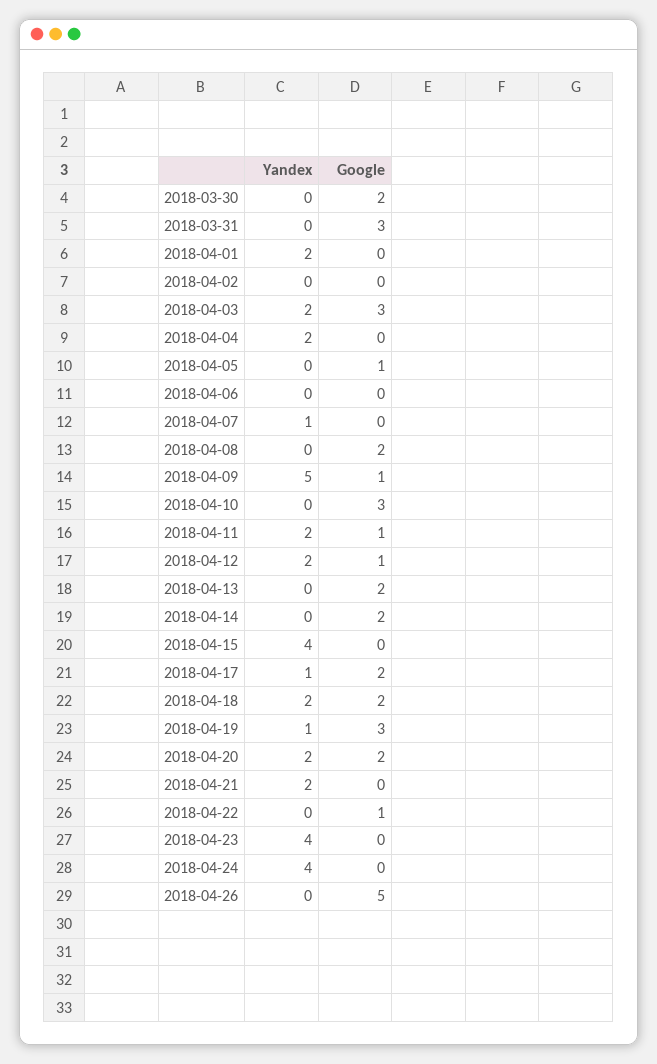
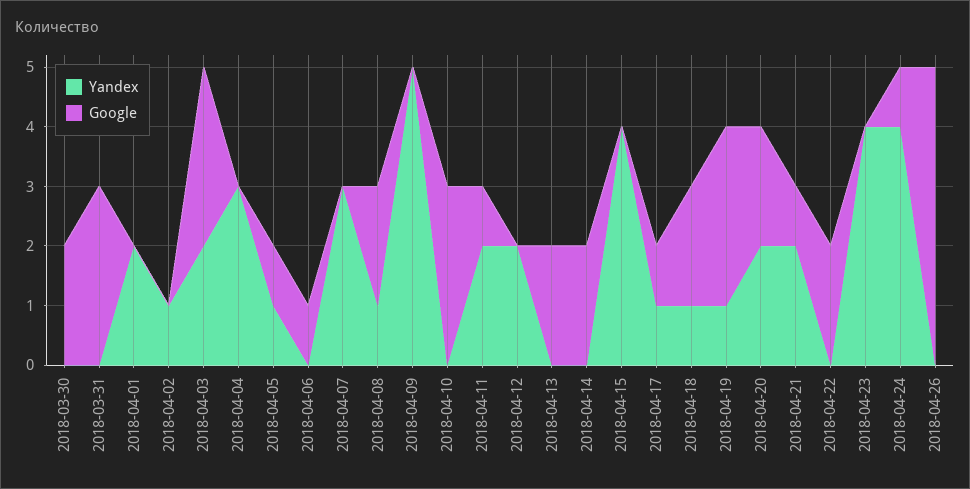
  {
    "Yandex": {
      "2018-03-30": 0,
      "2018-03-31": 0,
      "2018-04-01": 2,
-     "2018-04-02": 0,
+     "2018-04-02": 1,
      "2018-04-03": 2,
-     "2018-04-04": 2,
+     "2018-04-04": 3,
-     "2018-04-05": 0,
+     "2018-04-05": 1,
      "2018-04-06": 0,
-     "2018-04-07": 1,
+     "2018-04-07": 3,
-     "2018-04-08": 0,
+     "2018-04-08": 1,
      "2018-04-09": 5,
      "2018-04-10": 0,
      "2018-04-11": 2,
      "2018-04-12": 2,
      "2018-04-13": 0,
      "2018-04-14": 0,
      "2018-04-15": 4,
      "2018-04-17": 1,
-     "2018-04-18": 2,
+     "2018-04-18": 1,
      "2018-04-19": 1,
      "2018-04-20": 2,
      "2018-04-21": 2,
      "2018-04-22": 0,
      "2018-04-23": 4,
      "2018-04-24": 4,
      "2018-04-26": 0
    },
    "Google": {
      "2018-03-30": 2,
      "2018-03-31": 3,
      "2018-04-01": 0,
      "2018-04-02": 0,
      "2018-04-03": 3,
      "2018-04-04": 0,
      "2018-04-05": 1,
-     "2018-04-06": 0,
+     "2018-04-06": 1,
      "2018-04-07": 0,
      "2018-04-08": 2,
-     "2018-04-09": 1,
+     "2018-04-09": 0,
      "2018-04-10": 3,
      "2018-04-11": 1,
-     "2018-04-12": 1,
+     "2018-04-12": 0,
      "2018-04-13": 2,
      "2018-04-14": 2,
      "2018-04-15": 0,
-     "2018-04-17": 2,
+     "2018-04-17": 1,
      "2018-04-18": 2,
      "2018-04-19": 3,
      "2018-04-20": 2,
-     "2018-04-21": 0,
+     "2018-04-21": 1,
-     "2018-04-22": 1,
+     "2018-04-22": 2,
      "2018-04-23": 0,
-     "2018-04-24": 0,
+     "2018-04-24": 1,
      "2018-04-26": 5
    }
  }

